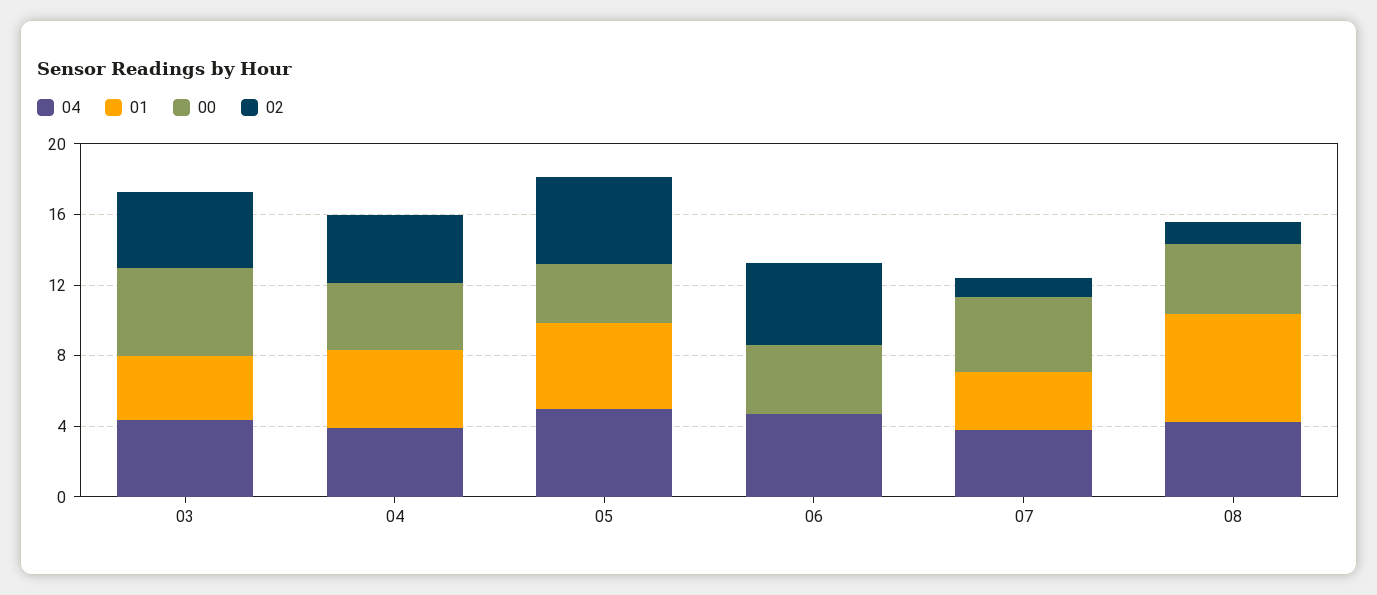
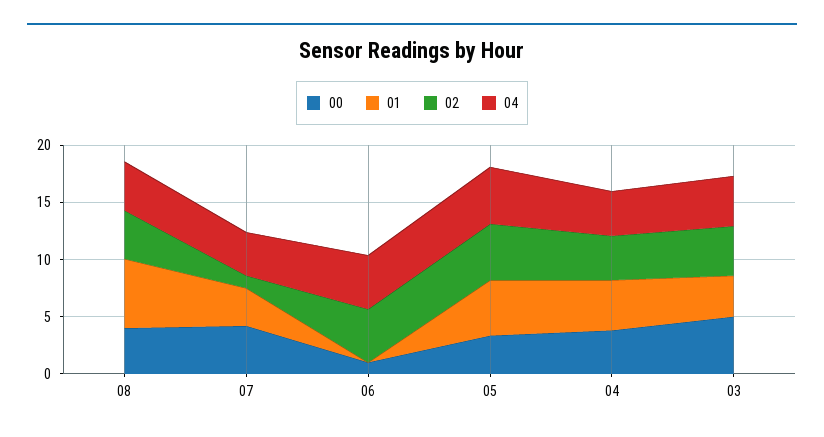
  {
    "04": {
      "03": 4,
      "04": 4,
      "05": 5,
      "06": 5,
      "07": 4,
      "08": 4
    },
    "01": {
      "03": 4,
      "04": 4,
      "05": 5,
      "06": 0,
      "07": 3,
      "08": 6
    },
    "00": {
      "03": 5,
      "04": 4,
      "05": 3,
-     "06": 4,
+     "06": 1,
      "07": 4,
      "08": 4
    },
    "02": {
      "03": 4,
      "04": 4,
      "05": 5,
      "06": 5,
      "07": 1,
-     "08": 1
+     "08": 4
    }
  }

